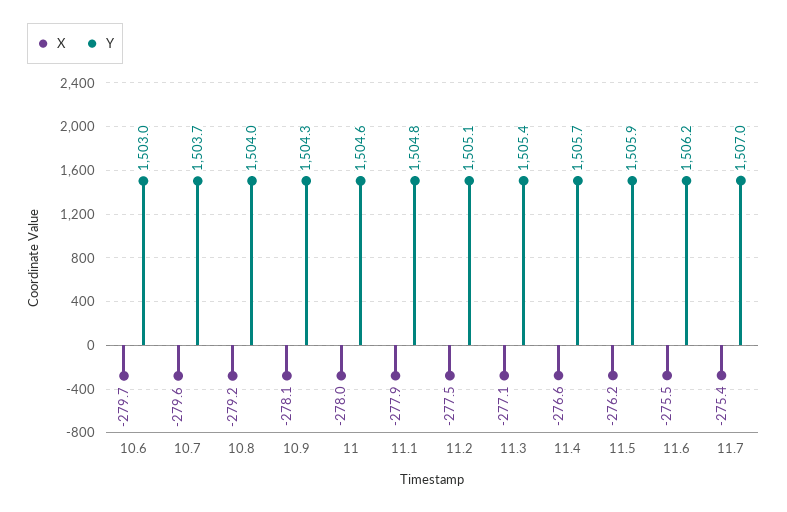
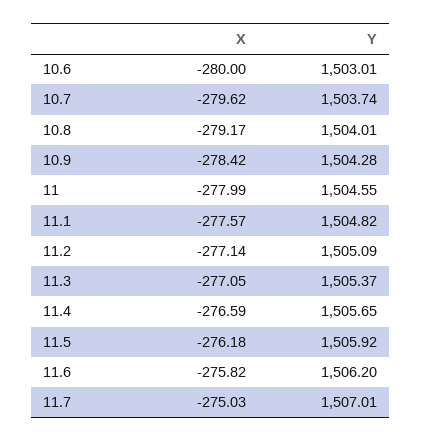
  {
    "X": {
-     "10.6": -279.7,
+     "10.6": -280,
      "10.7": -279.62,
      "10.8": -279.17,
-     "10.9": -278.1,
+     "10.9": -278.42,
      "11": -277.99,
-     "11.1": -277.9,
+     "11.1": -277.57,
-     "11.2": -277.5,
+     "11.2": -277.14,
      "11.3": -277.05,
      "11.4": -276.59,
      "11.5": -276.18,
-     "11.6": -275.5,
+     "11.6": -275.82,
-     "11.7": -275.4
+     "11.7": -275.03
    },
    "Y": {
      "10.6": 1503.01,
      "10.7": 1503.74,
      "10.8": 1504.01,
      "10.9": 1504.28,
      "11": 1504.55,
      "11.1": 1504.82,
      "11.2": 1505.09,
      "11.3": 1505.37,
      "11.4": 1505.65,
      "11.5": 1505.92,
      "11.6": 1506.2,
      "11.7": 1507.01
    }
  }

